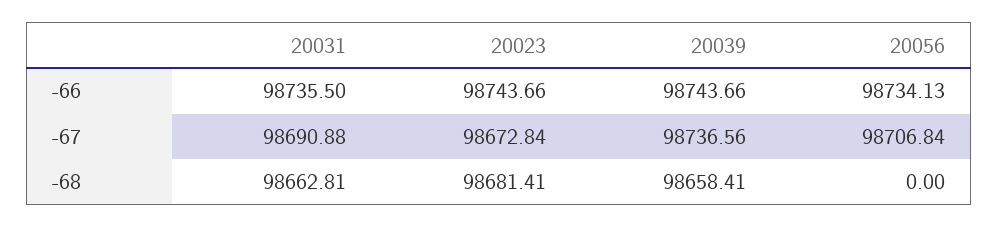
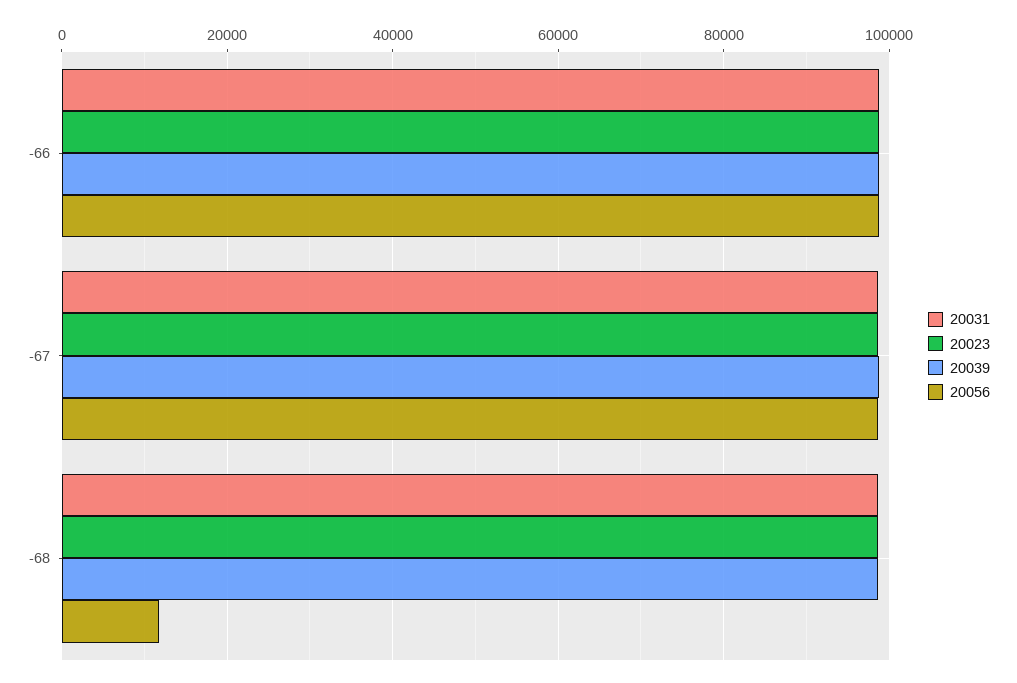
  {
    "20031": {
      "-66": 98735.5,
      "-67": 98690.88,
      "-68": 98662.81
    },
    "20023": {
      "-66": 98743.66,
      "-67": 98672.84,
      "-68": 98681.41
    },
    "20039": {
      "-66": 98743.66,
      "-67": 98736.56,
      "-68": 98658.41
    },
    "20056": {
      "-66": 98734.13,
      "-67": 98706.84,
-     "-68": 0
+     "-68": 12000
    }
  }

